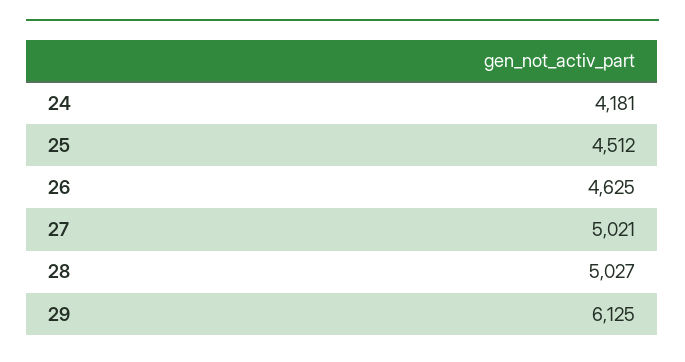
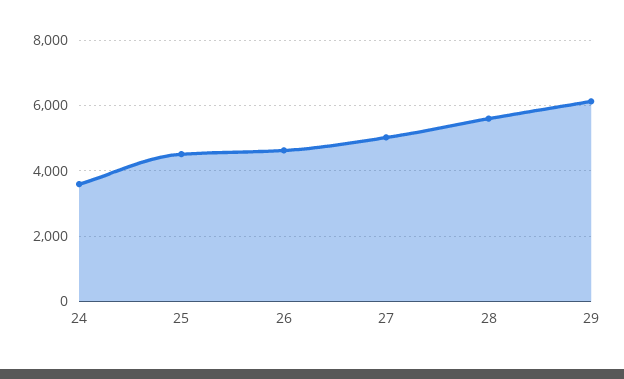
  {
-   "24": 4181,
+   "24": 3600,
    "25": 4512,
    "26": 4625,
    "27": 5021,
-   "28": 5027,
+   "28": 5600,
    "29": 6125
  }

